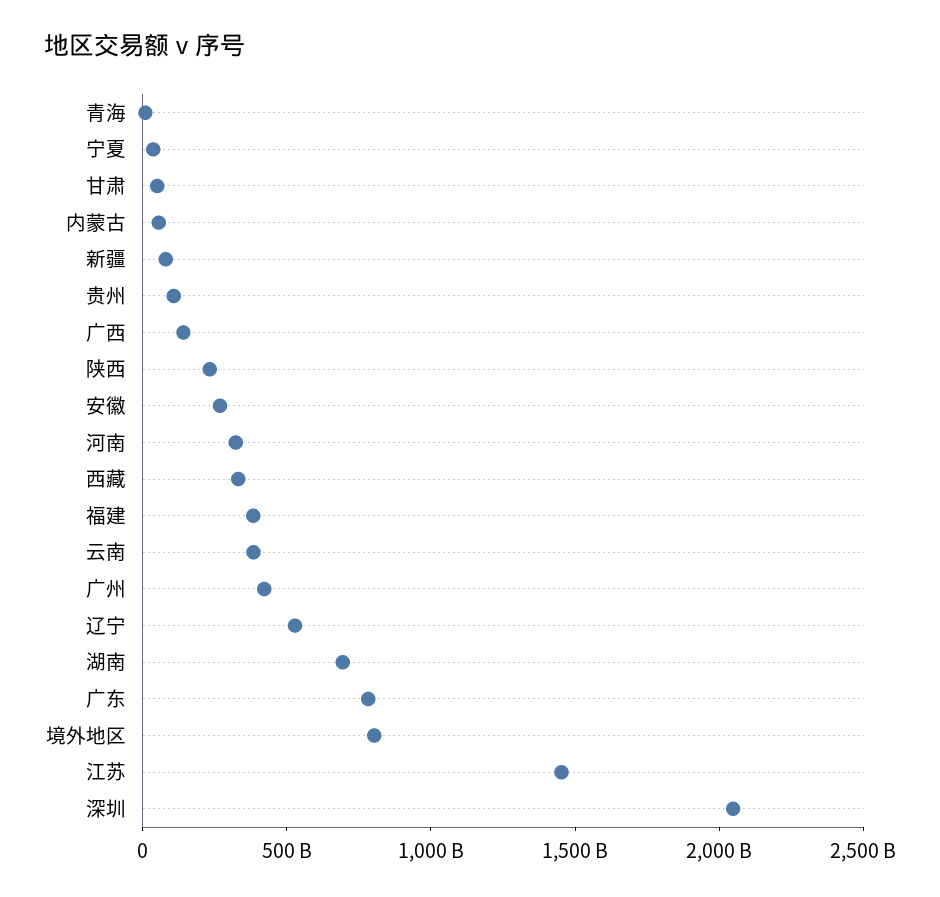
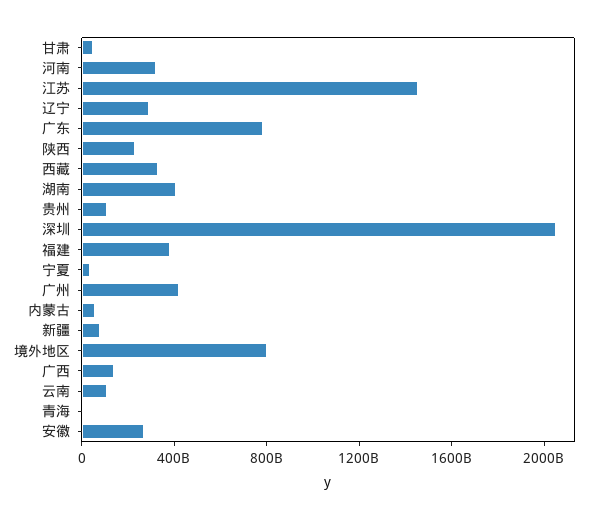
  {
    "青海": 0,
    "宁夏": 0,
    "甘肃": 100000000000,
    "内蒙古": 100000000000,
    "新疆": 100000000000,
    "贵州": 100000000000,
    "广西": 100000000000,
    "陕西": 200000000000,
    "安徽": 300000000000,
    "河南": 300000000000,
    "西藏": 300000000000,
    "福建": 400000000000,
-   "云南": 400000000000,
+   "云南": 100000000000,
    "广州": 400000000000,
-   "辽宁": 500000000000,
+   "辽宁": 300000000000,
-   "湖南": 700000000000,
+   "湖南": 400000000000,
    "广东": 800000000000,
    "境外地区": 800000000000,
    "江苏": 1500000000000,
    "深圳": 2000000000000
  }

